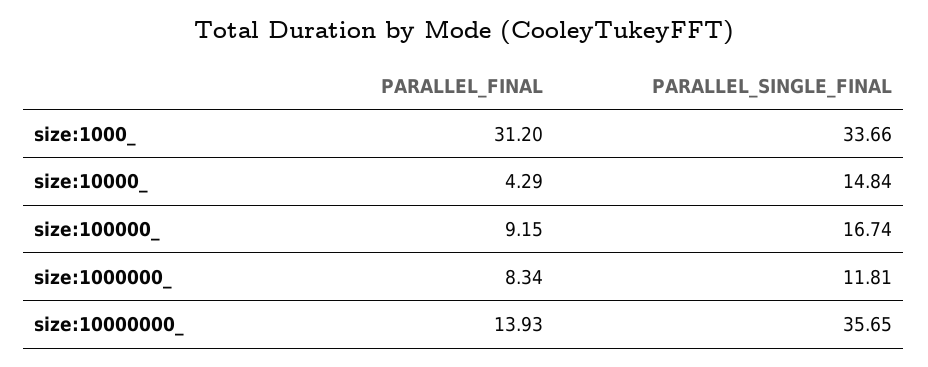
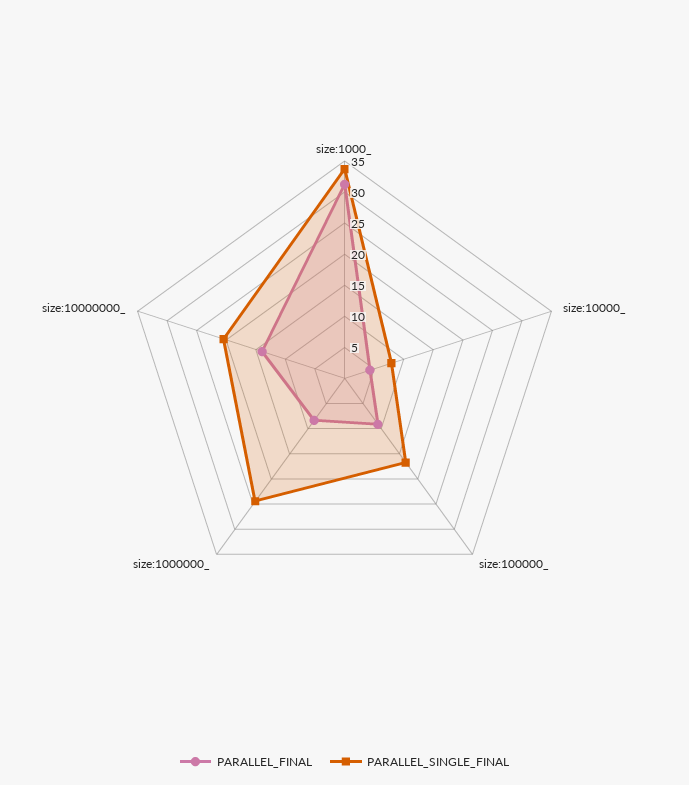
  {
    "PARALLEL_FINAL": {
      "size:1000_": 31.2,
      "size:10000_": 4.29,
      "size:100000_": 9.15,
      "size:1000000_": 8.34,
      "size:10000000_": 13.93
    },
    "PARALLEL_SINGLE_FINAL": {
      "size:1000_": 33.66,
-     "size:10000_": 14.84,
+     "size:10000_": 7.5,
      "size:100000_": 16.74,
-     "size:1000000_": 11.81,
+     "size:1000000_": 25,
-     "size:10000000_": 35.65
+     "size:10000000_": 20
    }
  }

